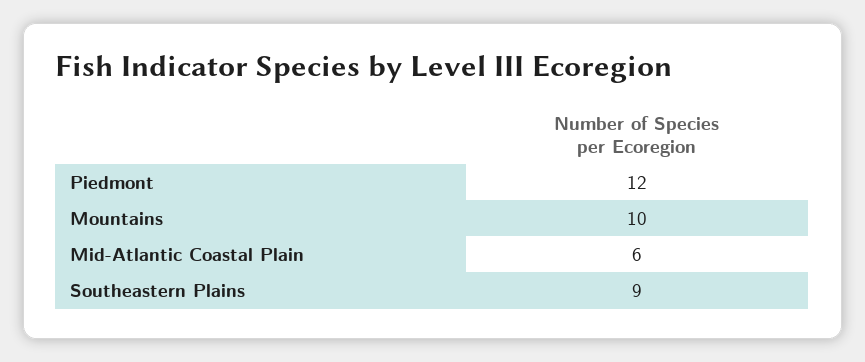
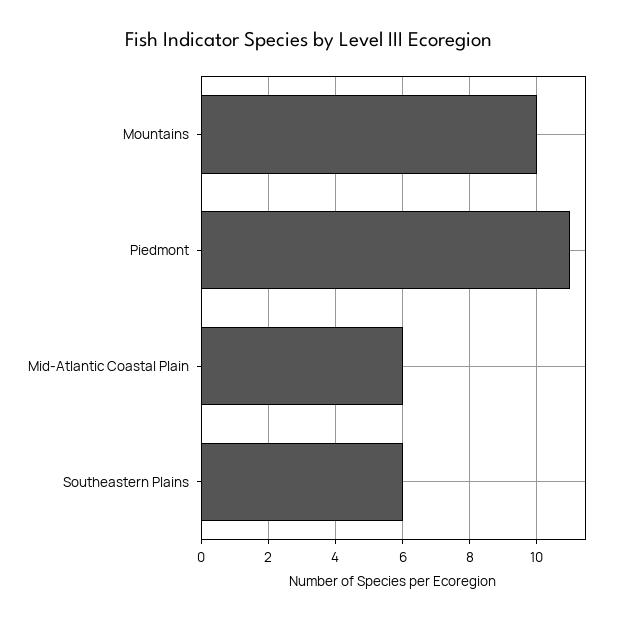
  {
-   "Piedmont": 12,
+   "Piedmont": 11,
    "Mountains": 10,
    "Mid-Atlantic Coastal Plain": 6,
-   "Southeastern Plains": 9
+   "Southeastern Plains": 6
  }

